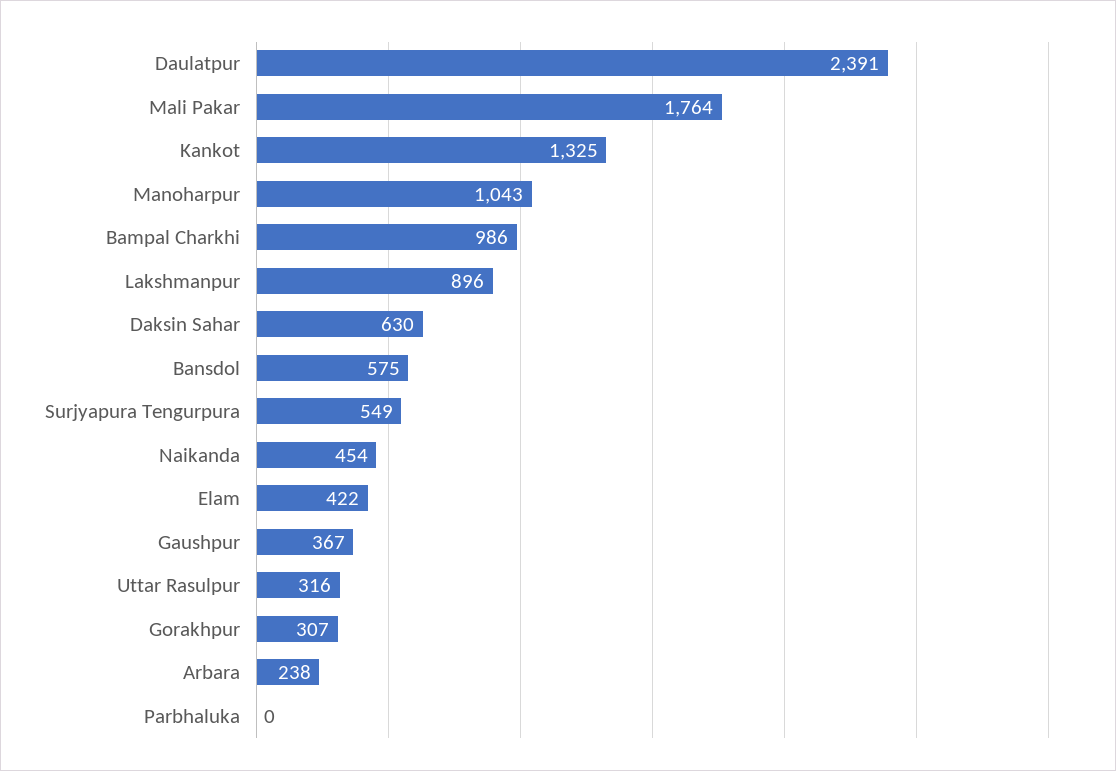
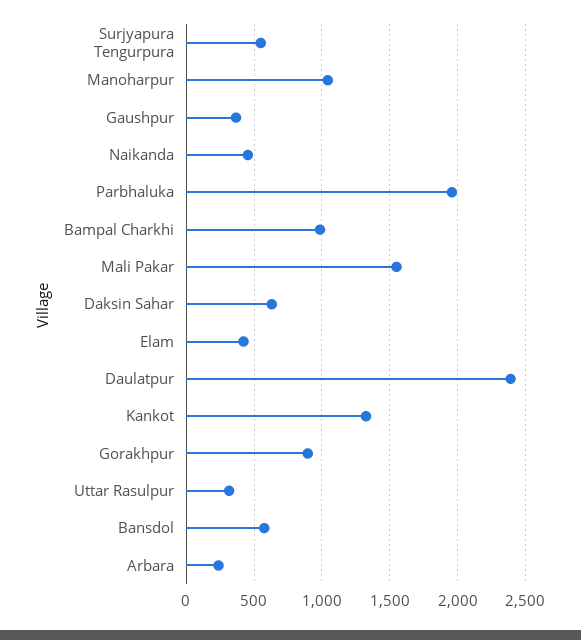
  {
    "Daulatpur": 2391,
-   "Mali Pakar": 1764,
+   "Mali Pakar": 1550,
    "Kankot": 1325,
    "Manoharpur": 1043,
    "Bampal Charkhi": 986,
-   "Lakshmanpur": 896,
    "Daksin Sahar": 630,
    "Bansdol": 575,
    "Surjyapura Tengurpura": 549,
    "Naikanda": 454,
    "Elam": 422,
    "Gaushpur": 367,
    "Uttar Rasulpur": 316,
-   "Gorakhpur": 307,
+   "Gorakhpur": 900,
    "Arbara": 238,
-   "Parbhaluka": 0
+   "Parbhaluka": 1950
  }

